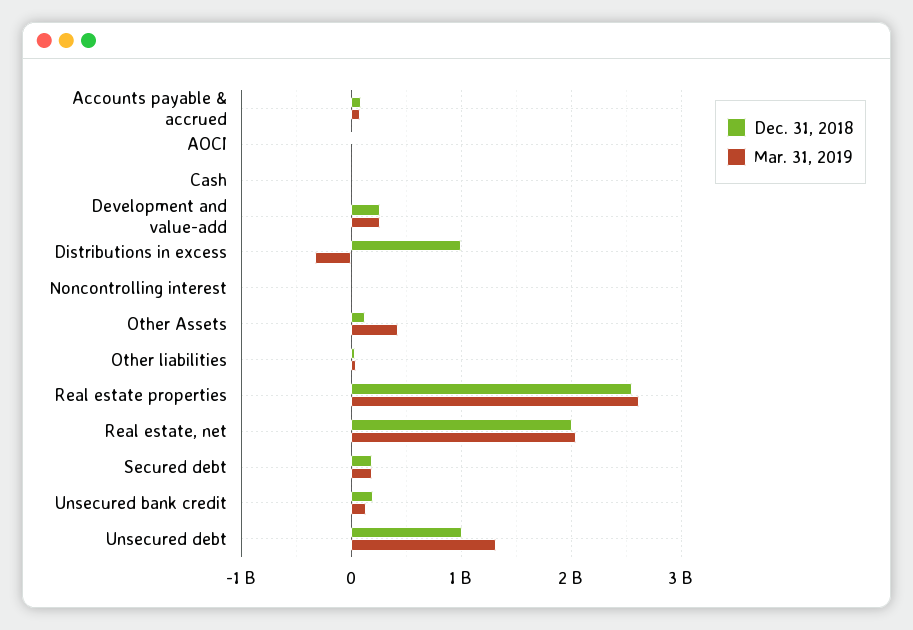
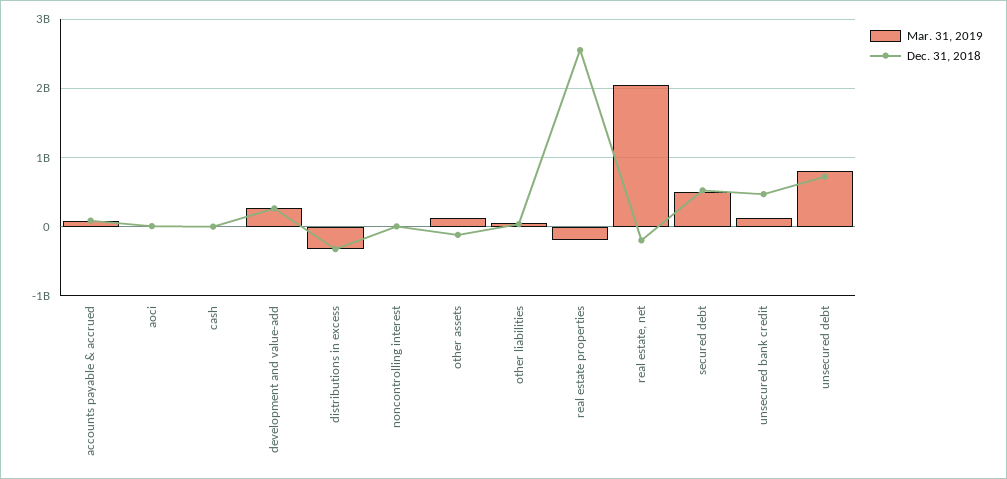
  {
    "Dec. 31, 2018": {
      "Accounts payable & accrued": 100000000,
      "AOCI": 0,
      "Cash": 0,
      "Development and value-add": 300000000,
-     "Distributions in excess": 1000000000,
+     "Distributions in excess": -300000000,
      "Noncontrolling interest": 0,
-     "Other Assets": 100000000,
+     "Other Assets": -100000000,
      "Other liabilities": 0,
      "Real estate properties": 2600000000,
-     "Real estate, net": 2000000000,
+     "Real estate, net": -200000000,
-     "Secured debt": 200000000,
+     "Secured debt": 500000000,
-     "Unsecured bank credit": 200000000,
+     "Unsecured bank credit": 500000000,
-     "Unsecured debt": 1000000000
+     "Unsecured debt": 700000000
    },
    "Mar. 31, 2019": {
      "Accounts payable & accrued": 100000000,
      "AOCI": 0,
      "Cash": 0,
      "Development and value-add": 300000000,
      "Distributions in excess": -300000000,
      "Noncontrolling interest": 0,
-     "Other Assets": 400000000,
+     "Other Assets": 100000000,
      "Other liabilities": 0,
-     "Real estate properties": 2600000000,
+     "Real estate properties": -200000000,
      "Real estate, net": 2000000000,
-     "Secured debt": 200000000,
+     "Secured debt": 500000000,
      "Unsecured bank credit": 100000000,
-     "Unsecured debt": 1300000000
+     "Unsecured debt": 800000000
    }
  }

